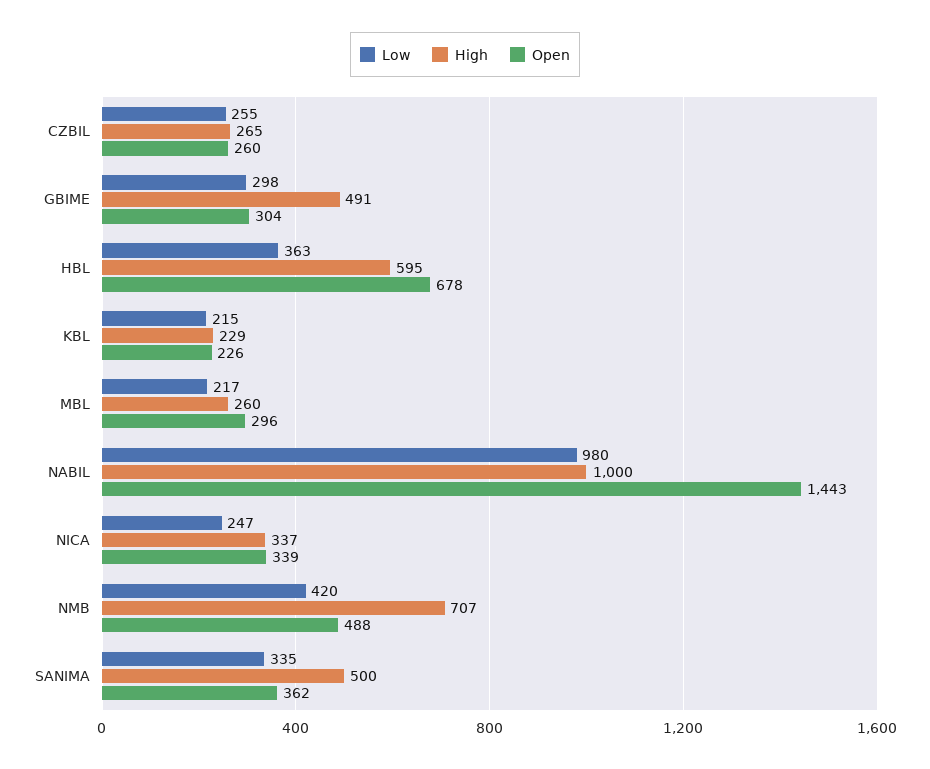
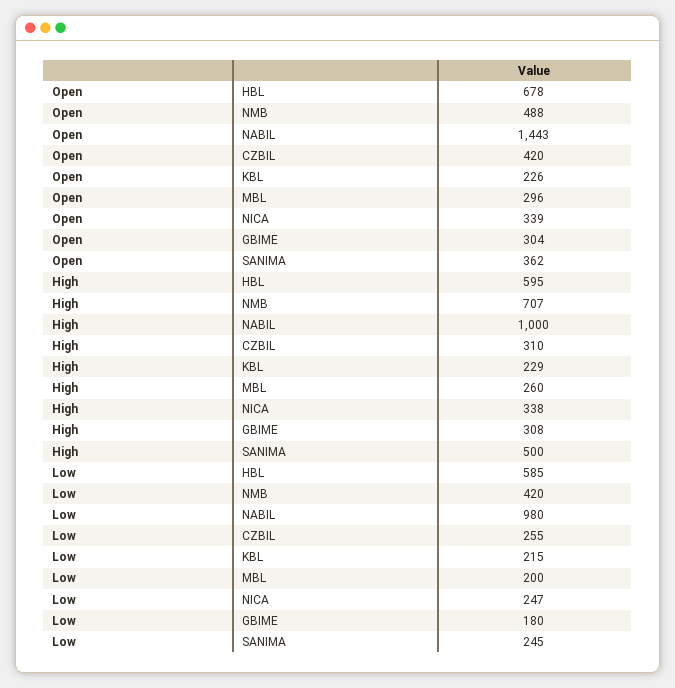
  {
    "Low": {
      "CZBIL": 255,
-     "GBIME": 298,
+     "GBIME": 180,
-     "HBL": 363,
+     "HBL": 585,
      "KBL": 215,
-     "MBL": 217,
+     "MBL": 200,
      "NABIL": 980,
      "NICA": 247,
      "NMB": 420,
-     "SANIMA": 335
+     "SANIMA": 245
    },
    "High": {
-     "CZBIL": 265,
+     "CZBIL": 310,
-     "GBIME": 491,
+     "GBIME": 308,
      "HBL": 595,
      "KBL": 229,
      "MBL": 260,
      "NABIL": 1000,
-     "NICA": 337,
+     "NICA": 338,
      "NMB": 707,
      "SANIMA": 500
    },
    "Open": {
-     "CZBIL": 260,
+     "CZBIL": 420,
      "GBIME": 304,
      "HBL": 678,
      "KBL": 226,
      "MBL": 296,
      "NABIL": 1443,
      "NICA": 339,
      "NMB": 488,
      "SANIMA": 362
    }
  }

